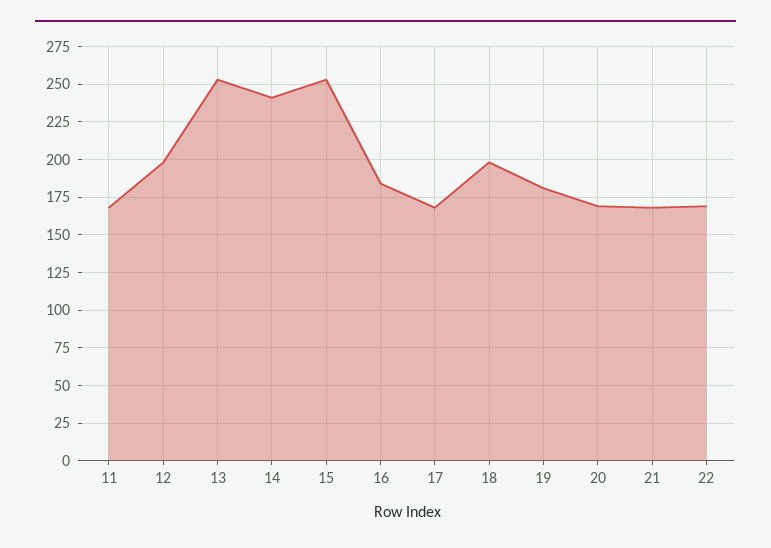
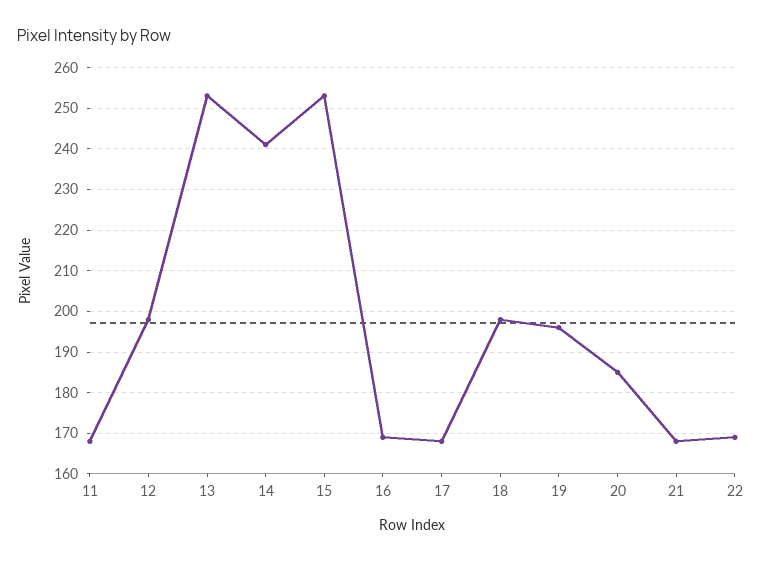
  {
    "11": 170,
    "12": 200,
    "13": 255,
    "14": 240,
    "15": 255,
-   "16": 185,
+   "16": 170,
    "17": 170,
    "18": 200,
-   "19": 180,
+   "19": 195,
-   "20": 170,
+   "20": 185,
    "21": 170,
    "22": 170
  }

